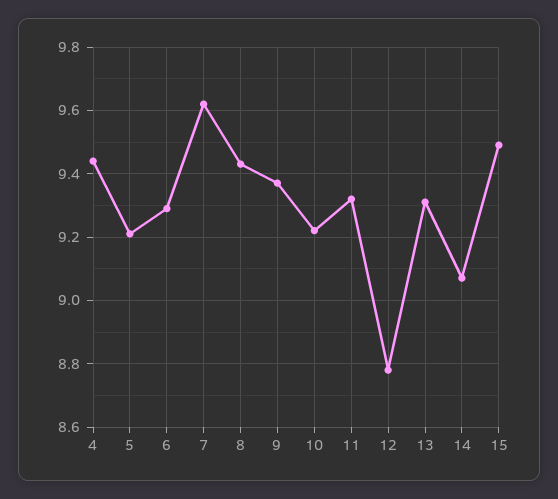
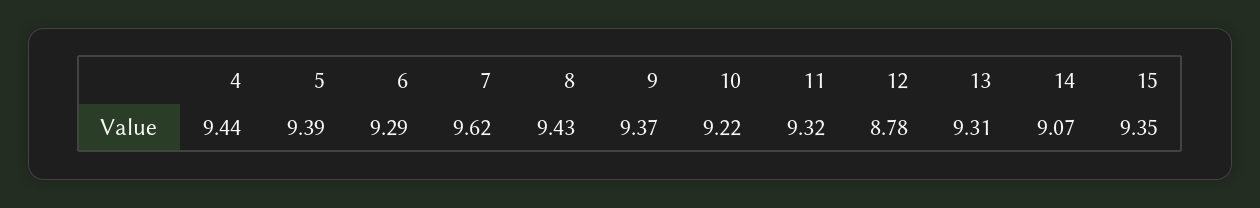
  {
    "4": 9.44,
-   "5": 9.2,
+   "5": 9.39,
    "6": 9.29,
    "7": 9.62,
    "8": 9.43,
    "9": 9.37,
    "10": 9.22,
    "11": 9.32,
    "12": 8.78,
    "13": 9.31,
    "14": 9.07,
-   "15": 9.5
+   "15": 9.35
  }

